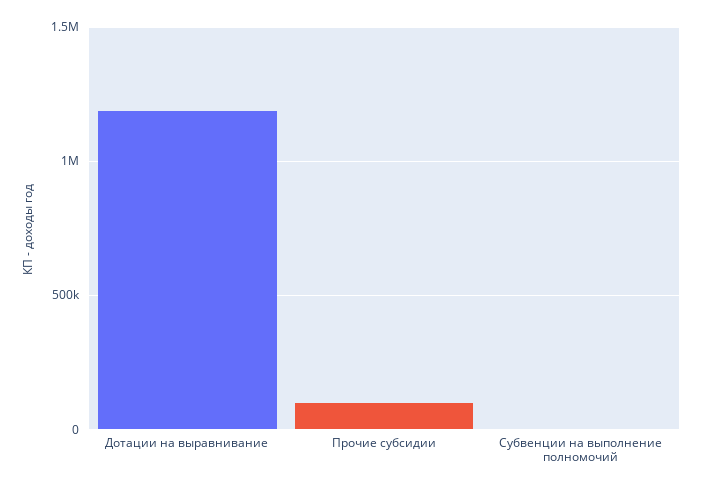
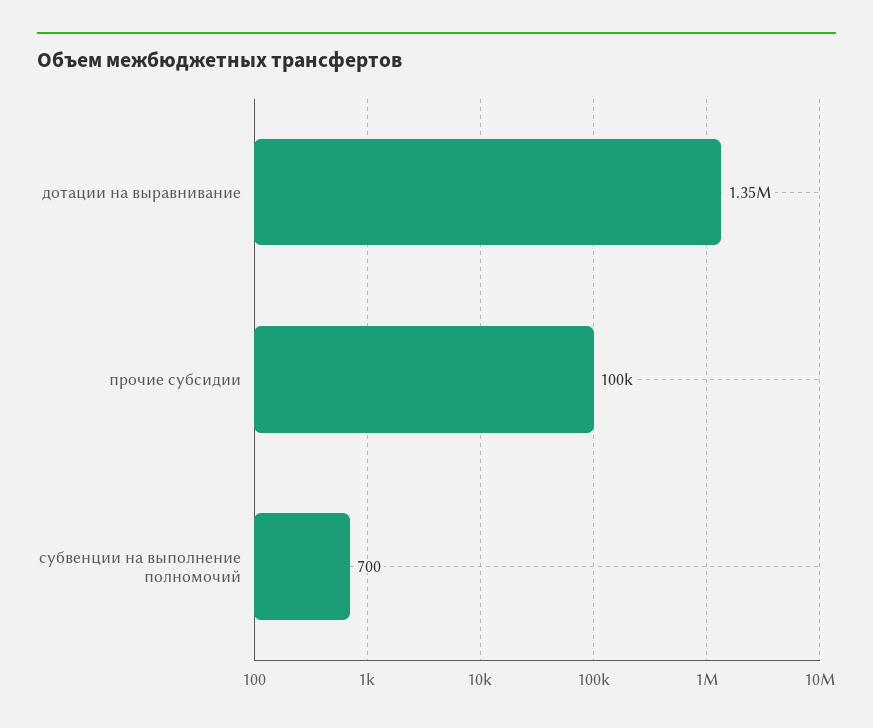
  {
-   "Дотации на выравнивание": 1200000,
+   "Дотации на выравнивание": 1350000,
    "Прочие субсидии": 100000,
    "Субвенции на выполнение полномочий": 700
  }

